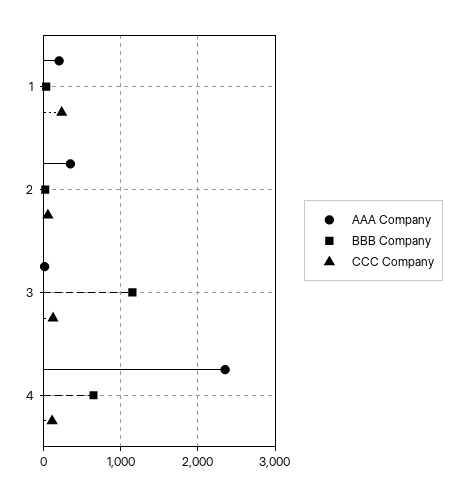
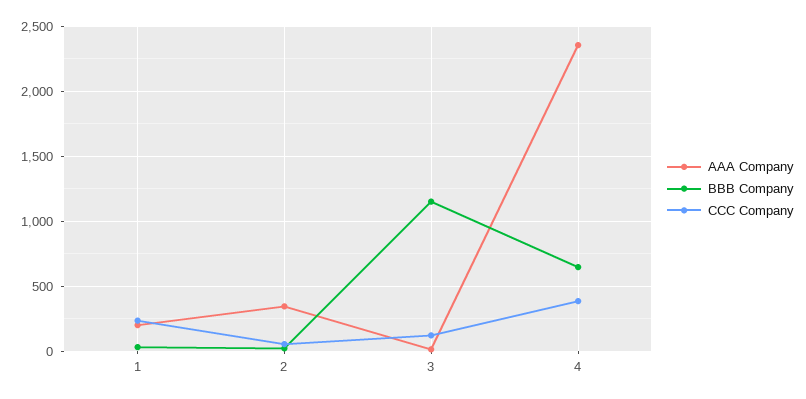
  {
    "AAA Company": {
      "1": 200,
      "2": 350,
      "3": 0,
      "4": 2350
    },
    "BBB Company": {
      "1": 50,
      "2": 0,
      "3": 1150,
      "4": 650
    },
    "CCC Company": {
      "1": 250,
      "2": 50,
      "3": 100,
-     "4": 100
+     "4": 400
    }
  }

